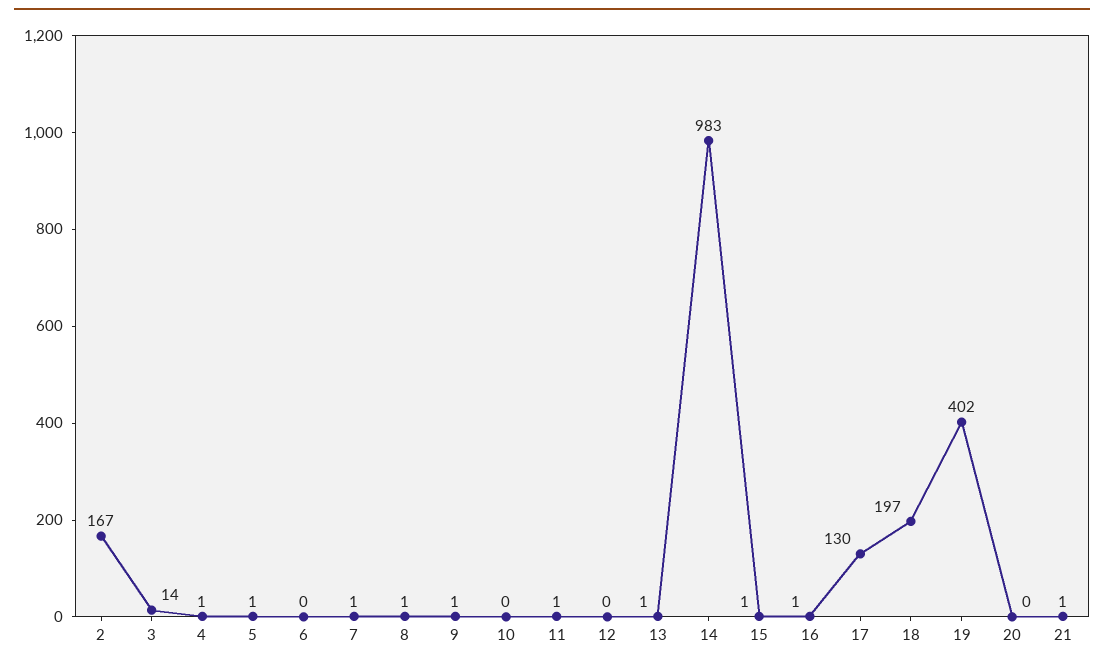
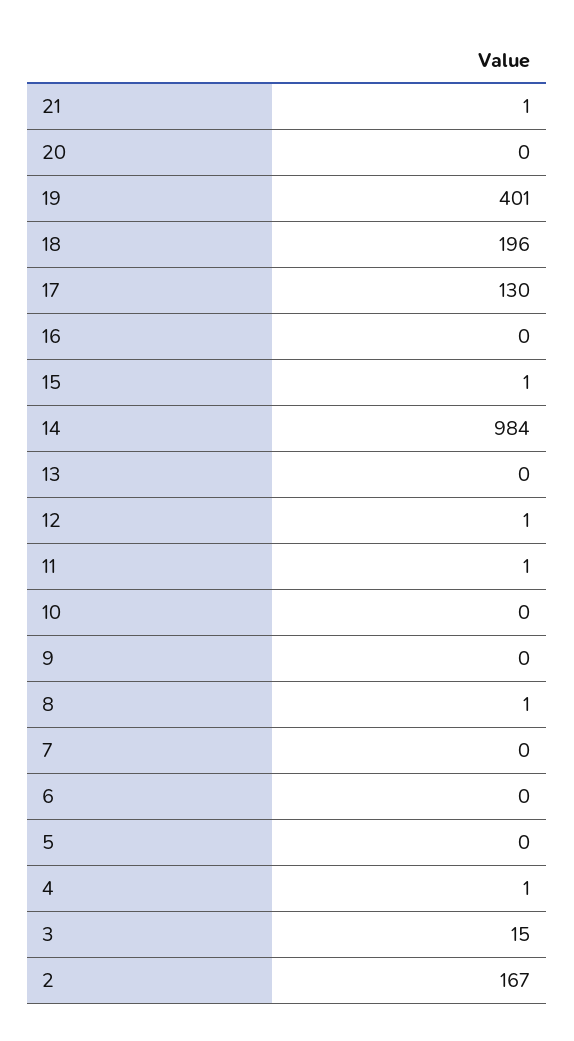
  {
    "2": 167,
-   "3": 14,
+   "3": 15,
    "4": 1,
-   "5": 1,
+   "5": 0,
    "6": 0,
-   "7": 1,
+   "7": 0,
    "8": 1,
-   "9": 1,
+   "9": 0,
    "10": 0,
    "11": 1,
-   "12": 0,
+   "12": 1,
-   "13": 1,
+   "13": 0,
-   "14": 983,
+   "14": 984,
    "15": 1,
-   "16": 1,
+   "16": 0,
    "17": 130,
-   "18": 197,
+   "18": 196,
-   "19": 402,
+   "19": 401,
    "20": 0,
    "21": 1
  }

